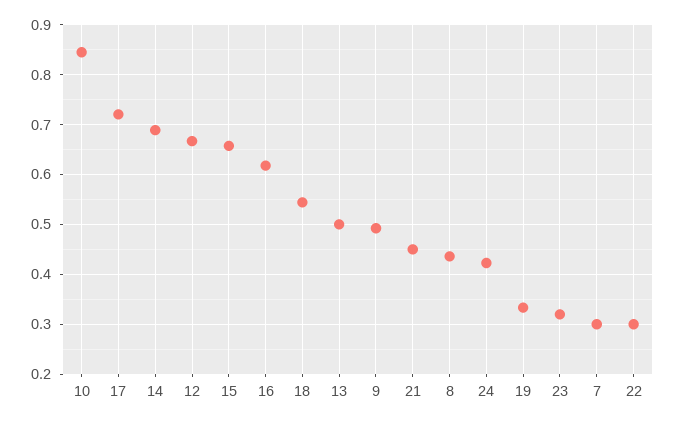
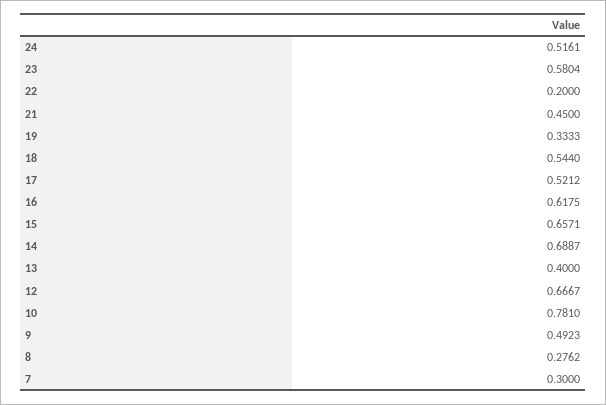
  {
-   "10": 0.84,
+   "10": 0.781,
-   "17": 0.72,
+   "17": 0.5212,
    "14": 0.6887,
    "12": 0.6667,
    "15": 0.6571,
    "16": 0.6175,
    "18": 0.544,
-   "13": 0.5,
+   "13": 0.4,
    "9": 0.4923,
    "21": 0.45,
-   "8": 0.44,
+   "8": 0.2762,
-   "24": 0.42,
+   "24": 0.5161,
    "19": 0.3333,
-   "23": 0.32,
+   "23": 0.5804,
    "7": 0.3,
-   "22": 0.3
+   "22": 0.2
  }

